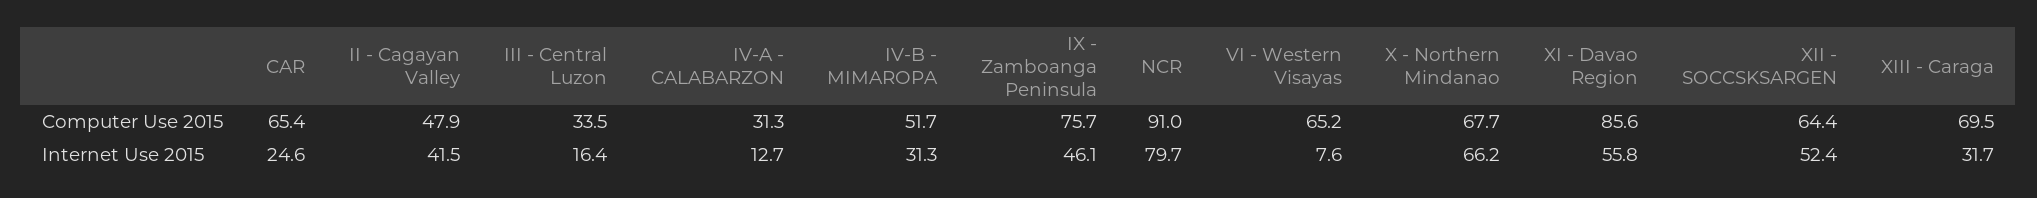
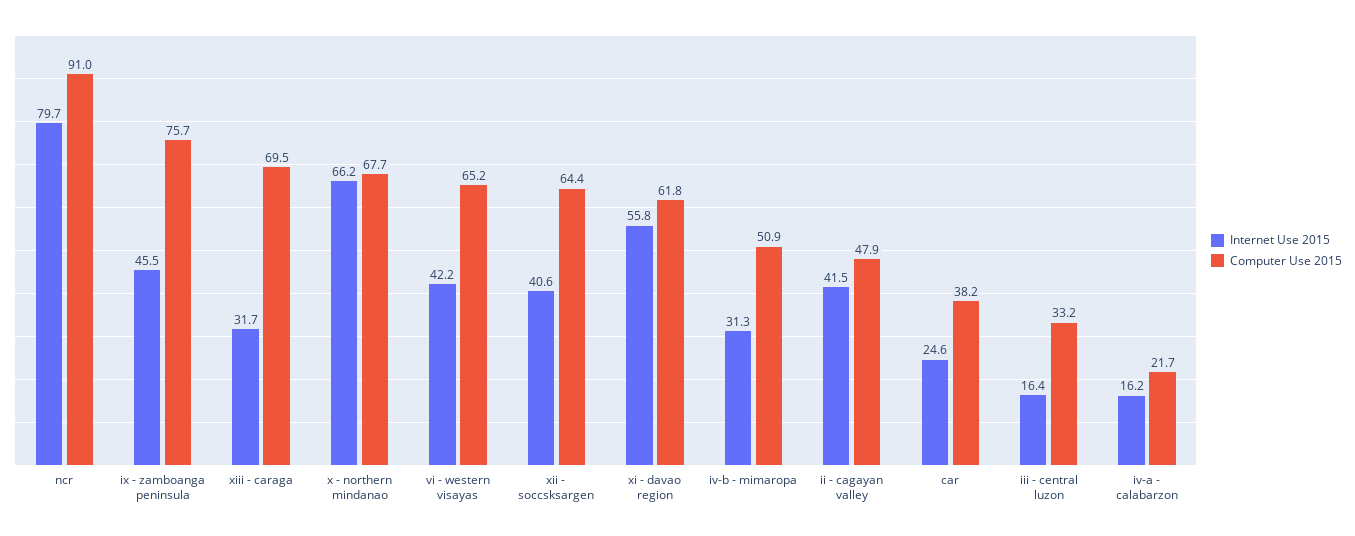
  {
    "Computer Use 2015": {
-     "CAR": 65.4,
+     "CAR": 38.2,
      "II - Cagayan Valley": 47.9,
-     "III - Central Luzon": 33.5,
+     "III - Central Luzon": 33.2,
-     "IV-A - CALABARZON": 31.3,
+     "IV-A - CALABARZON": 21.7,
-     "IV-B - MIMAROPA": 51.7,
+     "IV-B - MIMAROPA": 50.9,
      "IX - Zamboanga Peninsula": 75.7,
      "NCR": 91,
      "VI - Western Visayas": 65.2,
      "X - Northern Mindanao": 67.7,
-     "XI - Davao Region": 85.6,
+     "XI - Davao Region": 61.8,
      "XII - SOCCSKSARGEN": 64.4,
      "XIII - Caraga": 69.5
    },
    "Internet Use 2015": {
      "CAR": 24.6,
      "II - Cagayan Valley": 41.5,
      "III - Central Luzon": 16.4,
-     "IV-A - CALABARZON": 12.7,
+     "IV-A - CALABARZON": 16.2,
      "IV-B - MIMAROPA": 31.3,
-     "IX - Zamboanga Peninsula": 46.1,
+     "IX - Zamboanga Peninsula": 45.5,
      "NCR": 79.7,
-     "VI - Western Visayas": 7.6,
+     "VI - Western Visayas": 42.2,
      "X - Northern Mindanao": 66.2,
      "XI - Davao Region": 55.8,
-     "XII - SOCCSKSARGEN": 52.4,
+     "XII - SOCCSKSARGEN": 40.6,
      "XIII - Caraga": 31.7
    }
  }

